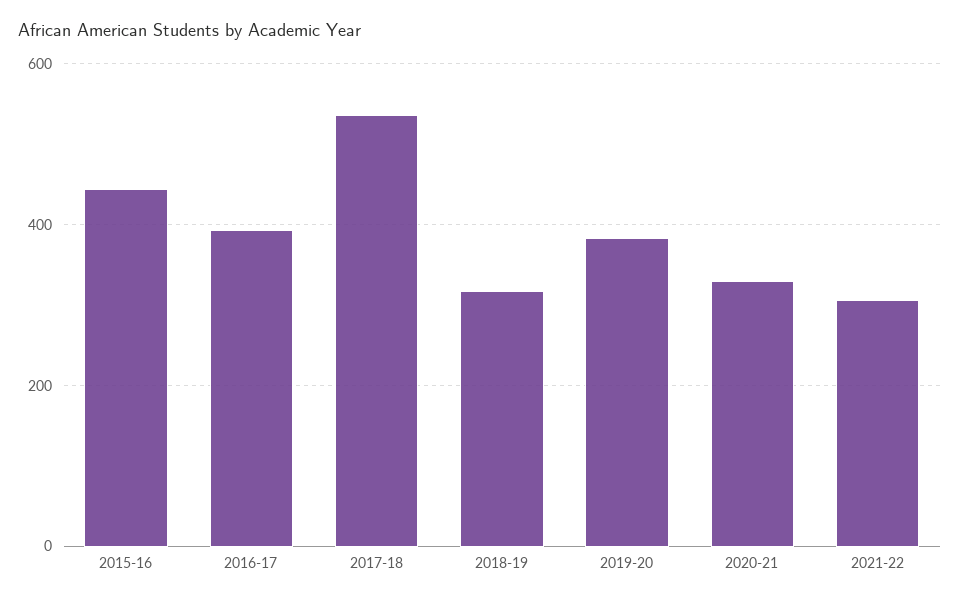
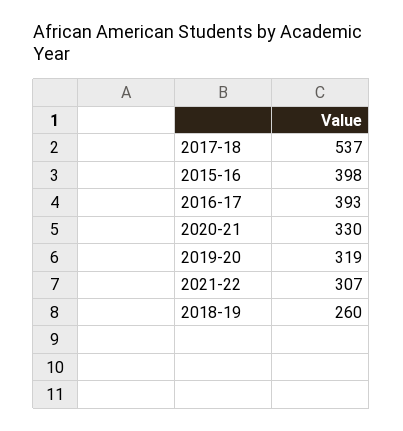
  {
-   "2015-16": 440,
+   "2015-16": 398,
    "2016-17": 393,
    "2017-18": 537,
-   "2018-19": 320,
+   "2018-19": 260,
-   "2019-20": 380,
+   "2019-20": 319,
    "2020-21": 330,
    "2021-22": 307
  }

